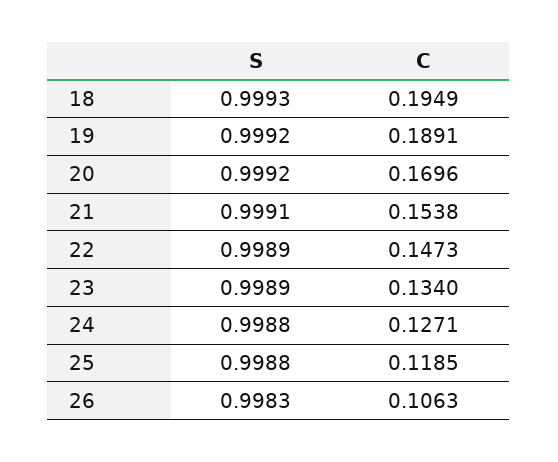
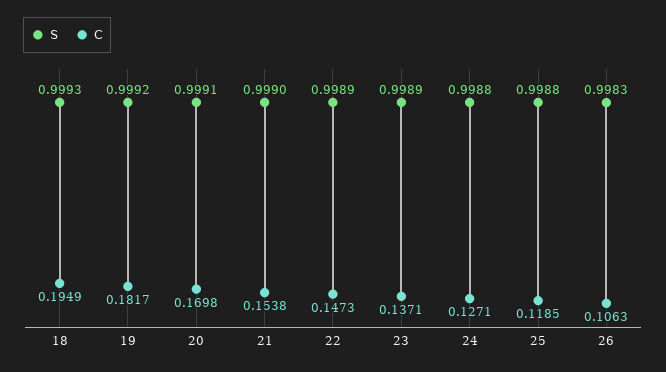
  {
    "S": {
      "18": 0.9993,
      "19": 0.9992,
-     "20": 0.9992,
+     "20": 0.9991,
-     "21": 0.9991,
+     "21": 0.999,
      "22": 0.9989,
      "23": 0.9989,
      "24": 0.9988,
      "25": 0.9988,
      "26": 0.9983
    },
    "C": {
      "18": 0.1949,
-     "19": 0.1891,
+     "19": 0.1817,
-     "20": 0.1696,
+     "20": 0.1698,
      "21": 0.1538,
      "22": 0.1473,
-     "23": 0.134,
+     "23": 0.1371,
      "24": 0.1271,
      "25": 0.1185,
      "26": 0.1063
    }
  }

